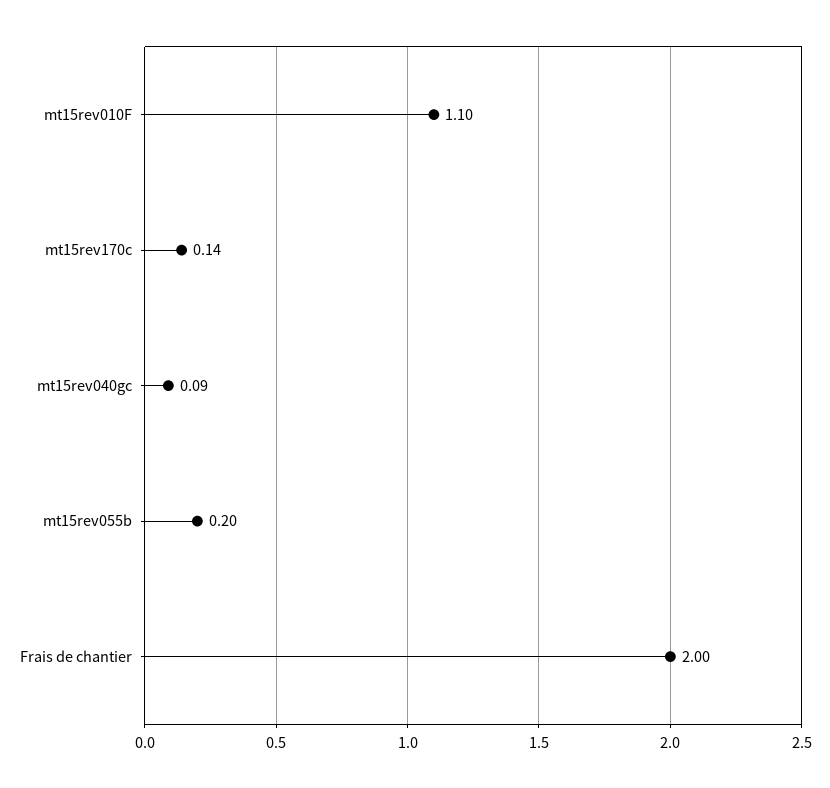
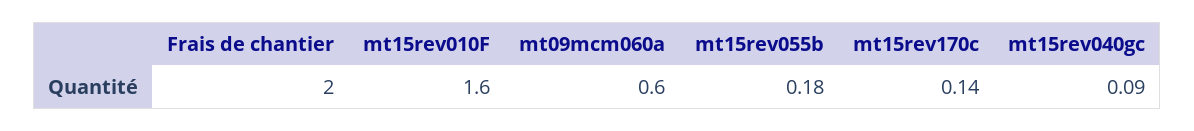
  {
-   "mt15rev010F": 1.1,
+   "mt15rev010F": 1.6,
    "mt15rev170c": 0.14,
    "mt15rev040gc": 0.09,
-   "mt15rev055b": 0.2,
+   "mt15rev055b": 0.18,
-   "Frais de chantier": 2
+   "Frais de chantier": 2,
+   "mt09mcm060a": 0.6
  }

